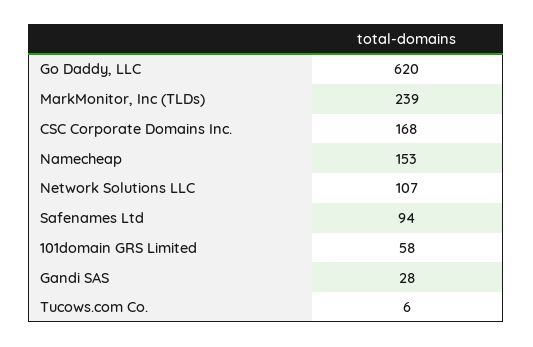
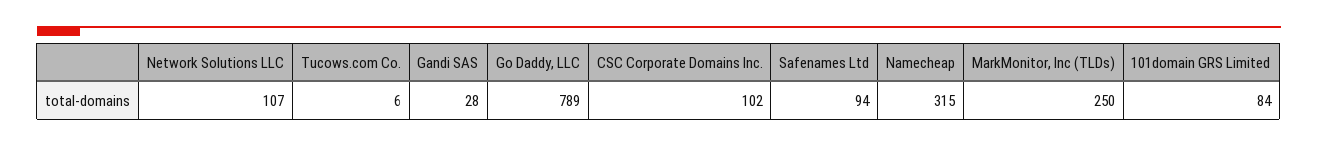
  {
-   "Go Daddy, LLC": 620,
+   "Go Daddy, LLC": 789,
-   "MarkMonitor, Inc (TLDs)": 239,
+   "MarkMonitor, Inc (TLDs)": 250,
-   "CSC Corporate Domains Inc.": 168,
+   "CSC Corporate Domains Inc.": 102,
-   "Namecheap": 153,
+   "Namecheap": 315,
    "Network Solutions LLC": 107,
    "Safenames Ltd": 94,
-   "101domain GRS Limited": 58,
+   "101domain GRS Limited": 84,
    "Gandi SAS": 28,
    "Tucows.com Co.": 6
  }

